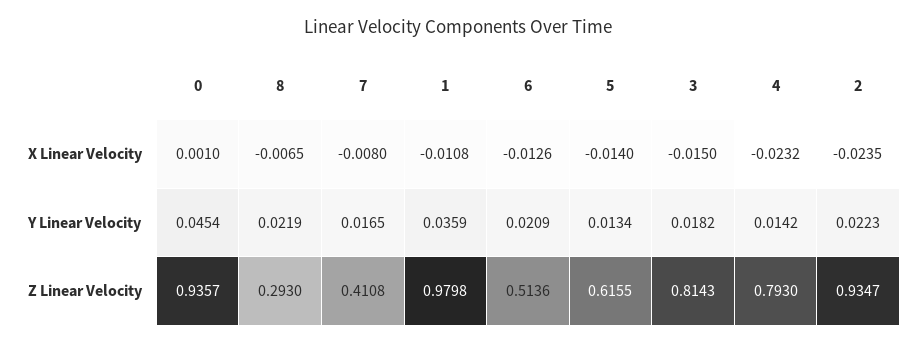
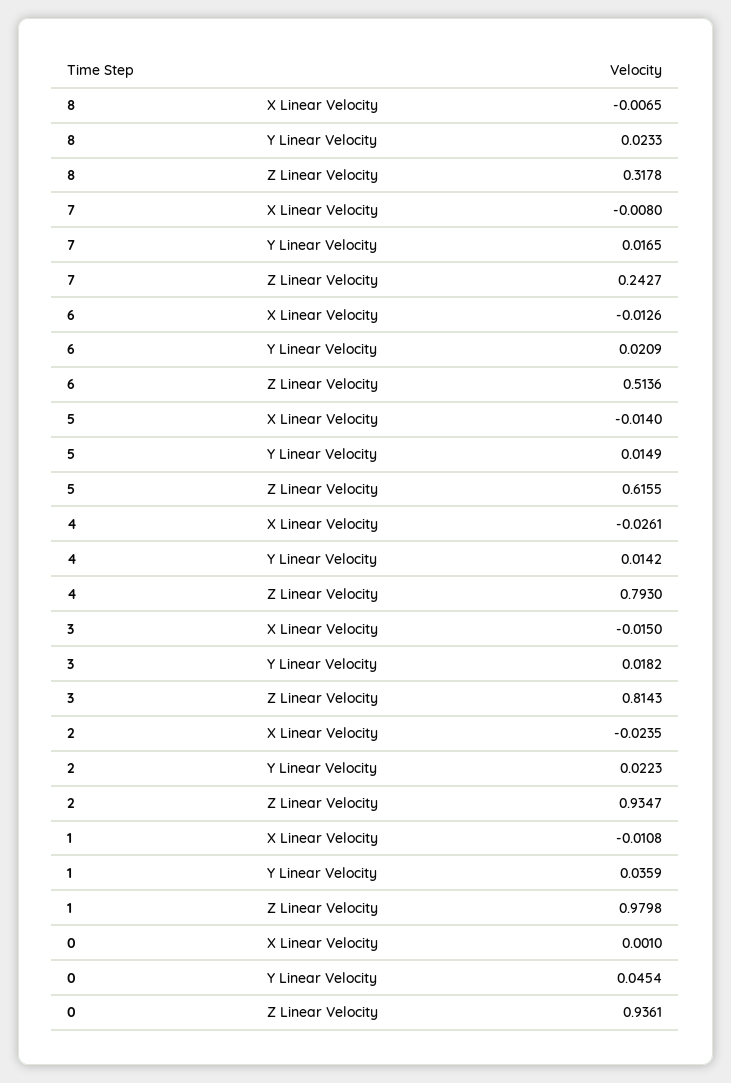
  {
    "0": {
      "X Linear Velocity": 0.001,
      "Y Linear Velocity": 0.0454,
-     "Z Linear Velocity": 0.9357
+     "Z Linear Velocity": 0.9361
    },
    "8": {
      "X Linear Velocity": -0.0065,
-     "Y Linear Velocity": 0.0219,
+     "Y Linear Velocity": 0.0233,
-     "Z Linear Velocity": 0.293
+     "Z Linear Velocity": 0.3178
    },
    "7": {
      "X Linear Velocity": -0.008,
      "Y Linear Velocity": 0.0165,
-     "Z Linear Velocity": 0.4108
+     "Z Linear Velocity": 0.2427
    },
    "1": {
      "X Linear Velocity": -0.0108,
      "Y Linear Velocity": 0.0359,
      "Z Linear Velocity": 0.9798
    },
    "6": {
      "X Linear Velocity": -0.0126,
      "Y Linear Velocity": 0.0209,
      "Z Linear Velocity": 0.5136
    },
    "5": {
      "X Linear Velocity": -0.014,
-     "Y Linear Velocity": 0.0134,
+     "Y Linear Velocity": 0.0149,
      "Z Linear Velocity": 0.6155
    },
    "3": {
      "X Linear Velocity": -0.015,
      "Y Linear Velocity": 0.0182,
      "Z Linear Velocity": 0.8143
    },
    "4": {
-     "X Linear Velocity": -0.0232,
+     "X Linear Velocity": -0.0261,
      "Y Linear Velocity": 0.0142,
      "Z Linear Velocity": 0.793
    },
    "2": {
      "X Linear Velocity": -0.0235,
      "Y Linear Velocity": 0.0223,
      "Z Linear Velocity": 0.9347
    }
  }

